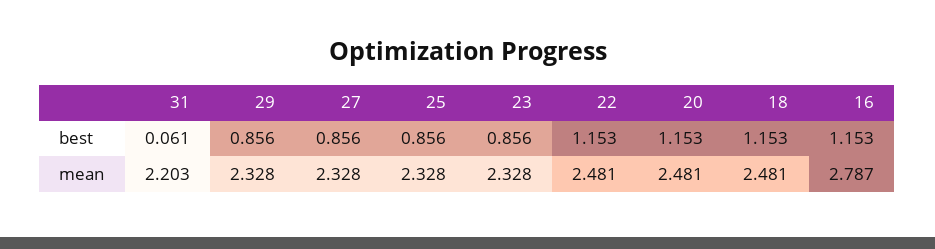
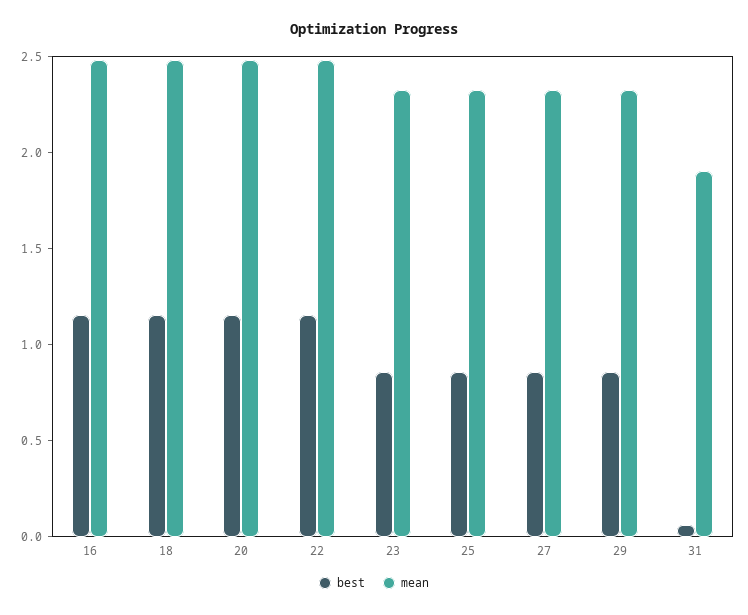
  {
    "best": {
      "31": 0.061,
      "29": 0.856,
      "27": 0.856,
      "25": 0.856,
      "23": 0.856,
      "22": 1.153,
      "20": 1.153,
      "18": 1.153,
      "16": 1.153
    },
    "mean": {
-     "31": 2.203,
+     "31": 1.9,
      "29": 2.328,
      "27": 2.328,
      "25": 2.328,
      "23": 2.328,
      "22": 2.481,
      "20": 2.481,
      "18": 2.481,
-     "16": 2.787
+     "16": 2.5
    }
  }

